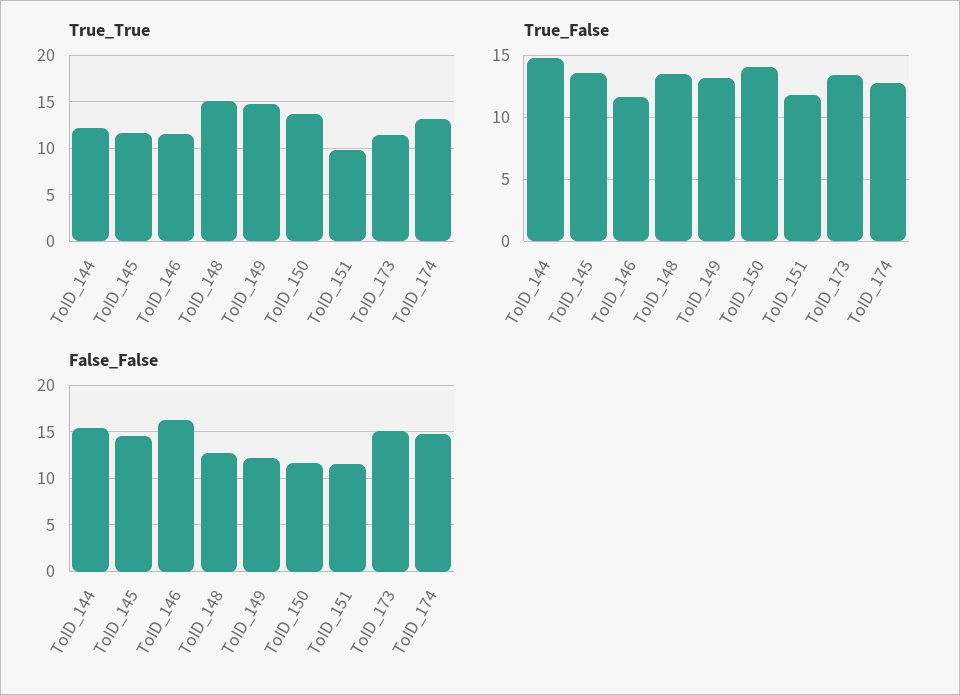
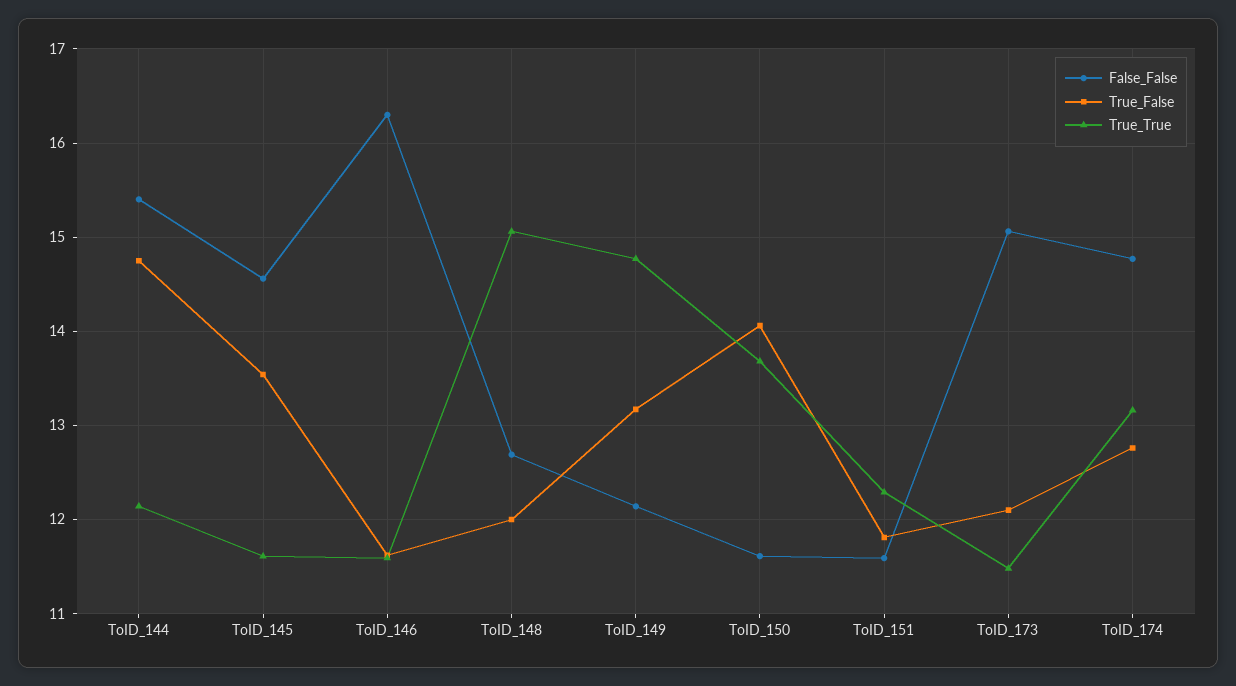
  {
    "True_True": {
      "ToID_144": 12.1,
      "ToID_145": 11.6,
      "ToID_146": 11.6,
      "ToID_148": 15.1,
      "ToID_149": 14.8,
      "ToID_150": 13.7,
-     "ToID_151": 10,
+     "ToID_151": 12.3,
      "ToID_173": 11.5,
      "ToID_174": 13.2
    },
    "True_False": {
      "ToID_144": 14.8,
      "ToID_145": 13.5,
      "ToID_146": 11.6,
-     "ToID_148": 13.5,
+     "ToID_148": 12,
      "ToID_149": 13.2,
      "ToID_150": 14.1,
      "ToID_151": 11.8,
-     "ToID_173": 13.5,
+     "ToID_173": 12.1,
      "ToID_174": 12.8
    },
    "False_False": {
      "ToID_144": 15.4,
      "ToID_145": 14.6,
      "ToID_146": 16.3,
      "ToID_148": 12.7,
      "ToID_149": 12.1,
      "ToID_150": 11.6,
      "ToID_151": 11.6,
      "ToID_173": 15.1,
      "ToID_174": 14.8
    }
  }

